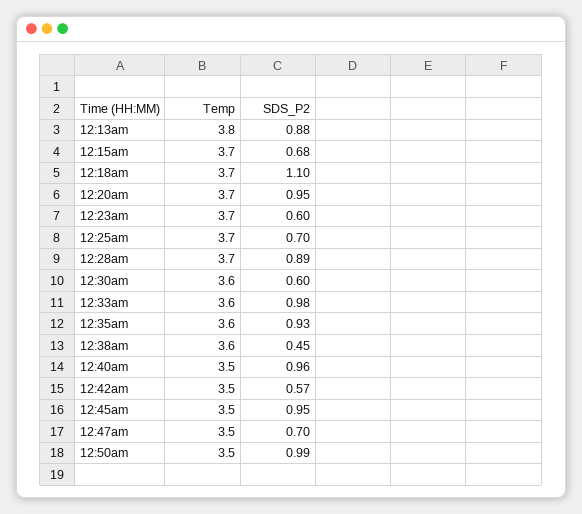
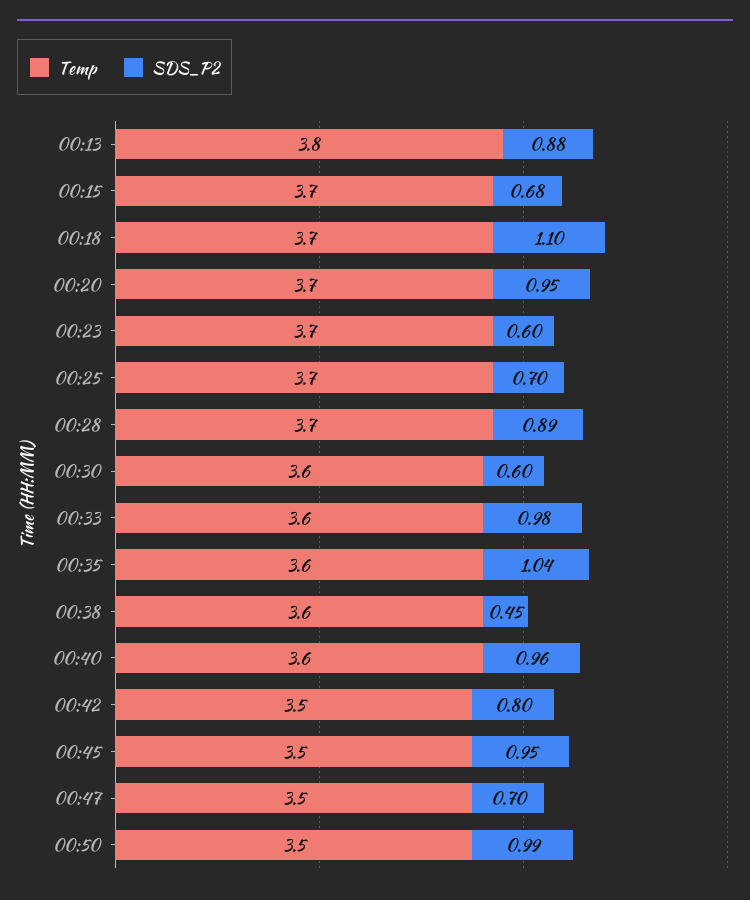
  {
    "Temp": {
      "12:13am": 3.8,
      "12:15am": 3.7,
      "12:18am": 3.7,
      "12:20am": 3.7,
      "12:23am": 3.7,
      "12:25am": 3.7,
      "12:28am": 3.7,
      "12:30am": 3.6,
      "12:33am": 3.6,
      "12:35am": 3.6,
      "12:38am": 3.6,
-     "12:40am": 3.5,
+     "12:40am": 3.6,
      "12:42am": 3.5,
      "12:45am": 3.5,
      "12:47am": 3.5,
      "12:50am": 3.5
    },
    "SDS_P2": {
      "12:13am": 0.88,
      "12:15am": 0.68,
      "12:18am": 1.1,
      "12:20am": 0.95,
      "12:23am": 0.6,
      "12:25am": 0.7,
      "12:28am": 0.89,
      "12:30am": 0.6,
      "12:33am": 0.98,
-     "12:35am": 0.93,
+     "12:35am": 1.04,
      "12:38am": 0.45,
      "12:40am": 0.96,
-     "12:42am": 0.57,
+     "12:42am": 0.8,
      "12:45am": 0.95,
      "12:47am": 0.7,
      "12:50am": 0.99
    }
  }

